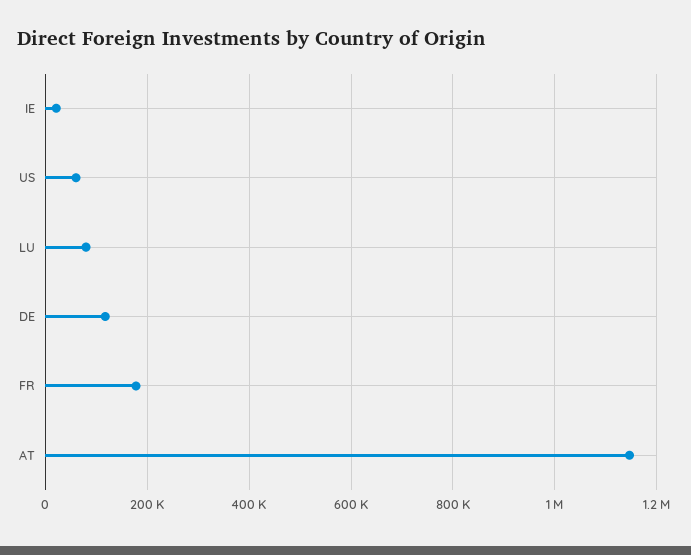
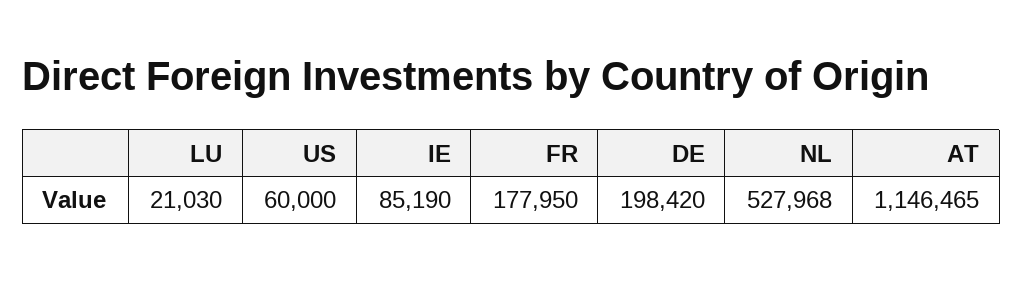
  {
-   "IE": 20000,
+   "IE": 85190,
    "US": 60000,
-   "LU": 80000,
+   "LU": 21030,
-   "DE": 120000,
+   "DE": 198420,
    "FR": 177950,
-   "AT": 1146465
+   "AT": 1146465,
+   "NL": 527968
  }

